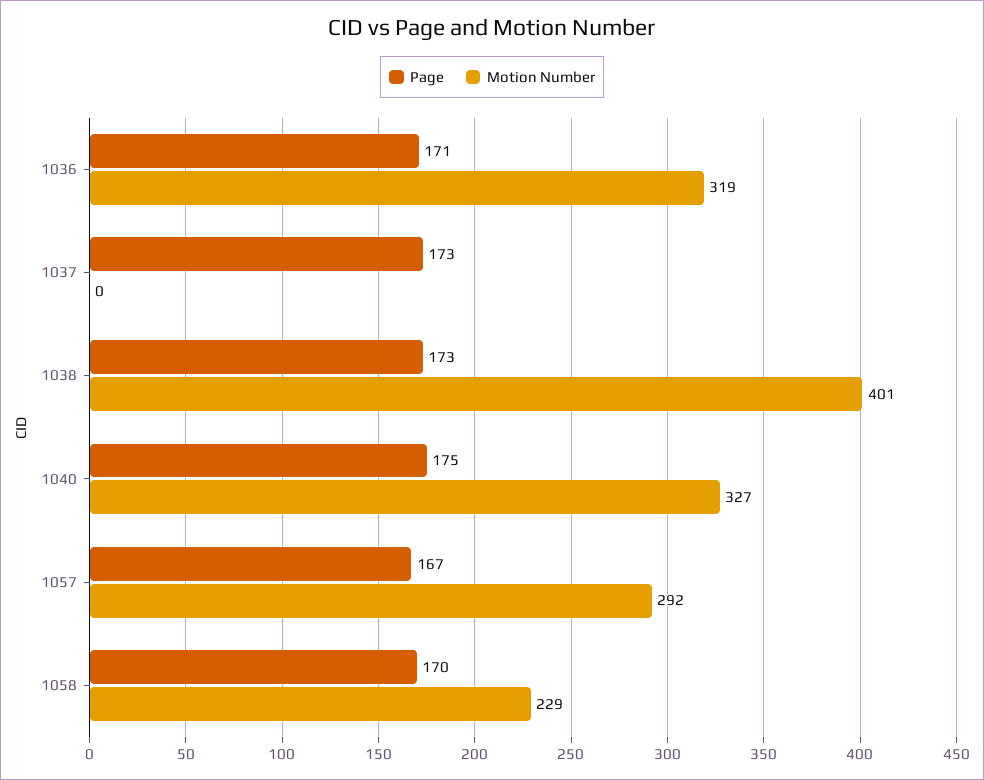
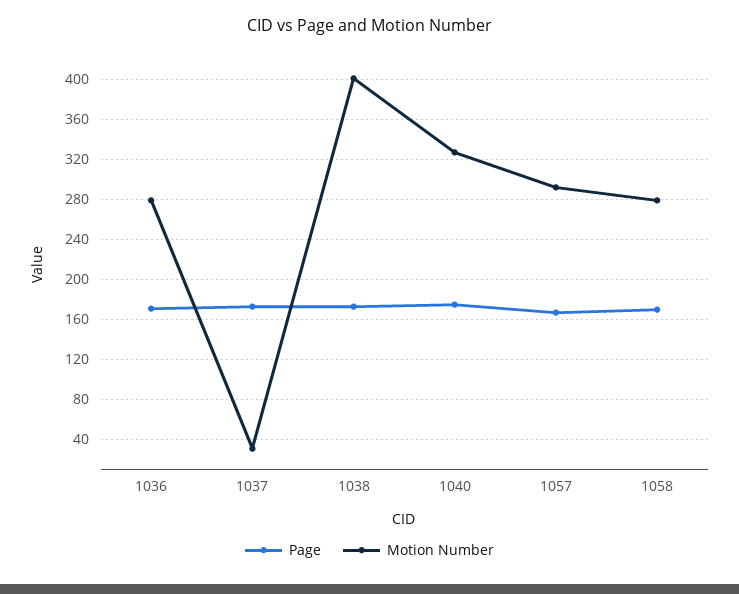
  {
    "Page": {
      "1036": 171,
      "1037": 173,
      "1038": 173,
      "1040": 175,
      "1057": 167,
      "1058": 170
    },
    "Motion Number": {
-     "1036": 319,
+     "1036": 280,
-     "1037": 0,
+     "1037": 30,
      "1038": 401,
      "1040": 327,
      "1057": 292,
-     "1058": 229
+     "1058": 280
    }
  }

